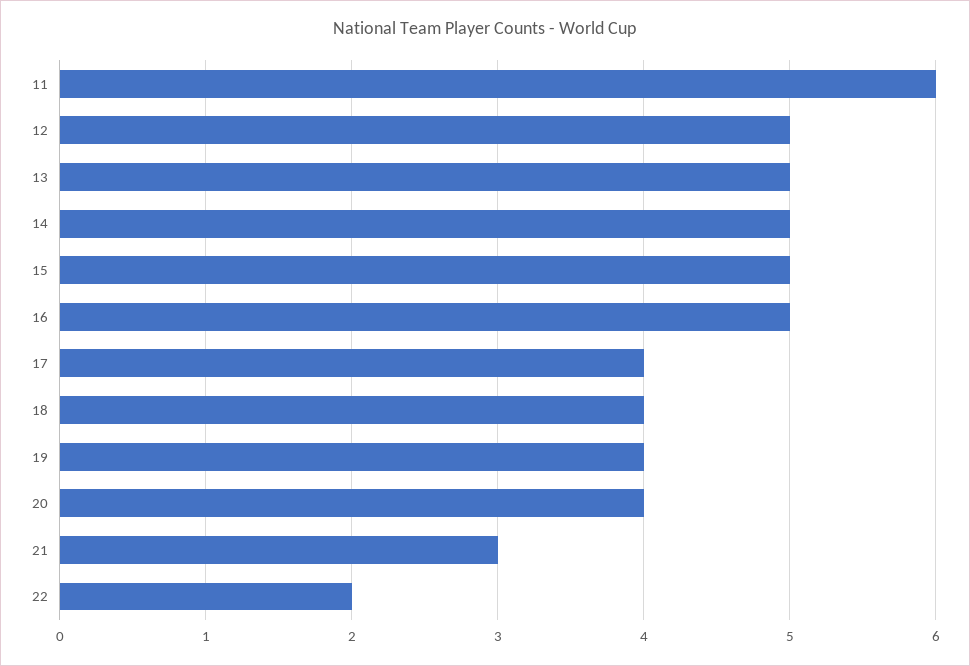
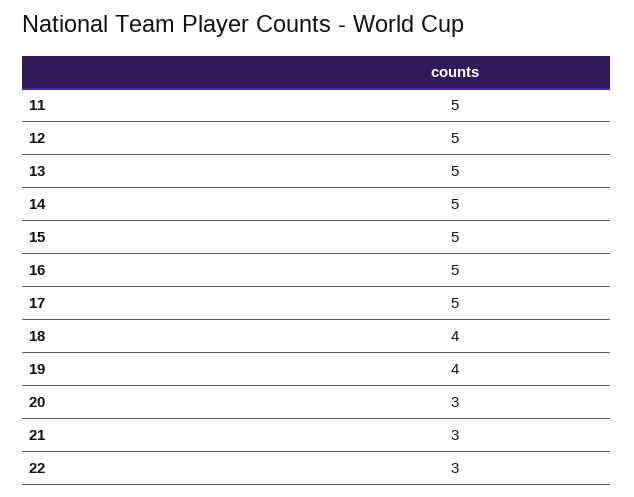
  {
-   "11": 6,
+   "11": 5,
    "12": 5,
    "13": 5,
    "14": 5,
    "15": 5,
    "16": 5,
-   "17": 4,
+   "17": 5,
    "18": 4,
    "19": 4,
-   "20": 4,
+   "20": 3,
    "21": 3,
-   "22": 2
+   "22": 3
  }

